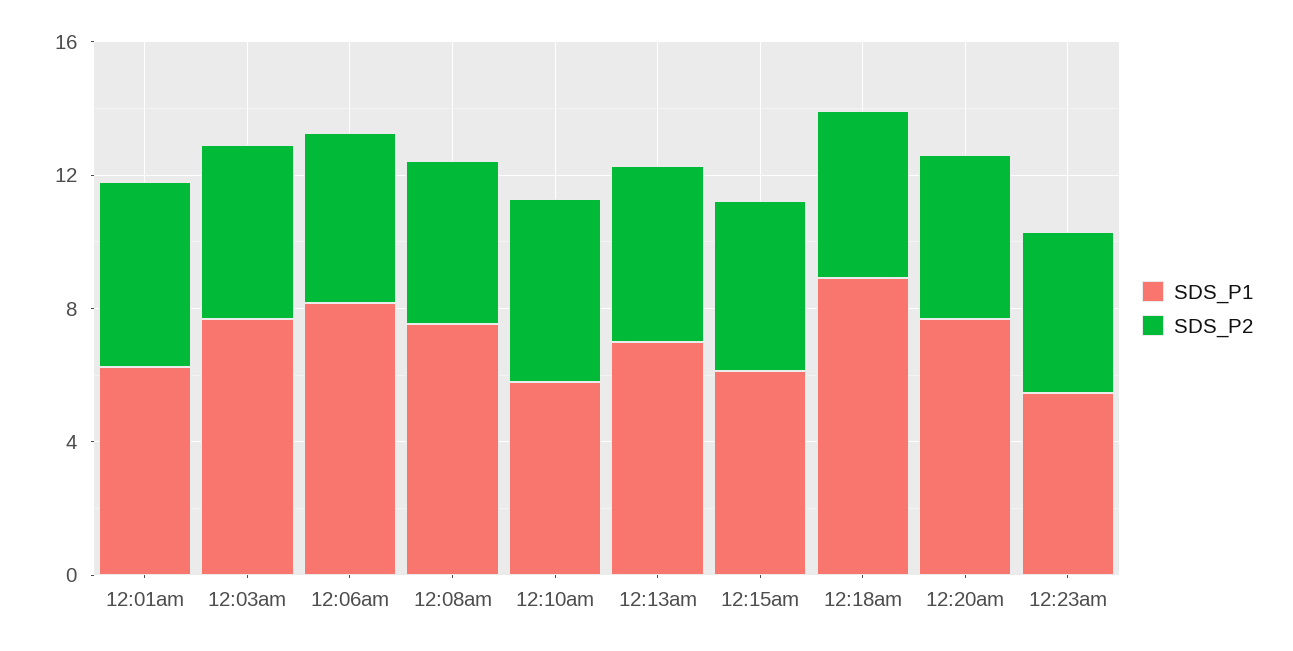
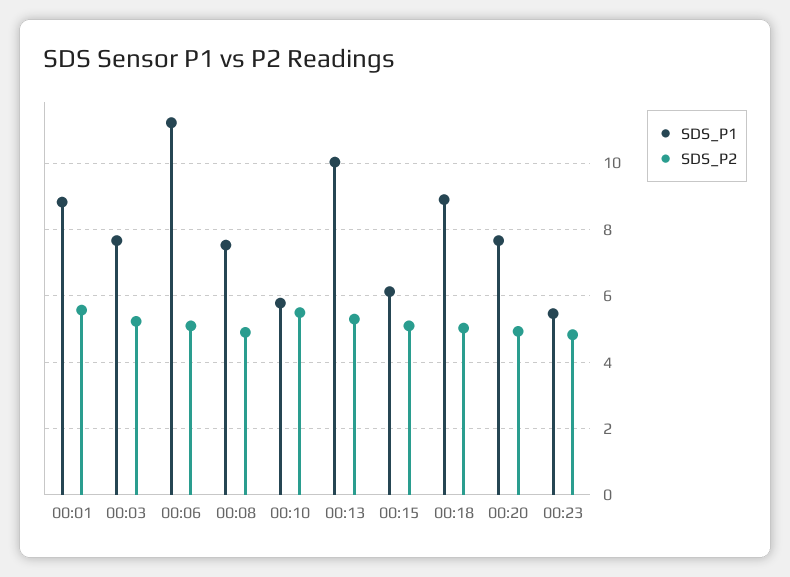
  {
    "SDS_P1": {
-     "12:01am": 6,
+     "12:01am": 8.8,
      "12:03am": 7.6,
-     "12:06am": 8,
+     "12:06am": 11.2,
      "12:08am": 7.6,
      "12:10am": 5.8,
-     "12:13am": 7,
+     "12:13am": 10,
      "12:15am": 6.2,
      "12:18am": 9,
      "12:20am": 7.6,
      "12:23am": 5.4
    },
    "SDS_P2": {
      "12:01am": 5.6,
      "12:03am": 5.2,
      "12:06am": 5.2,
      "12:08am": 5,
      "12:10am": 5.6,
      "12:13am": 5.4,
      "12:15am": 5.2,
      "12:18am": 5,
      "12:20am": 5,
      "12:23am": 4.8
    }
  }

